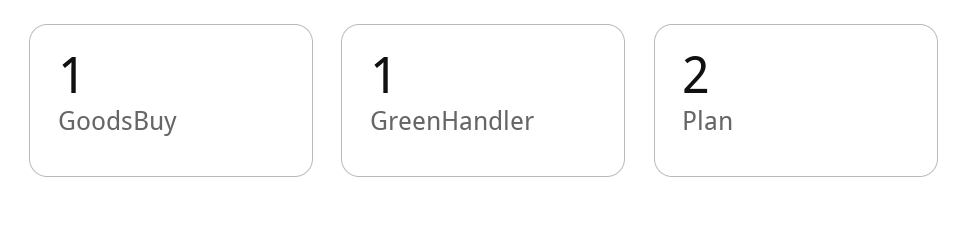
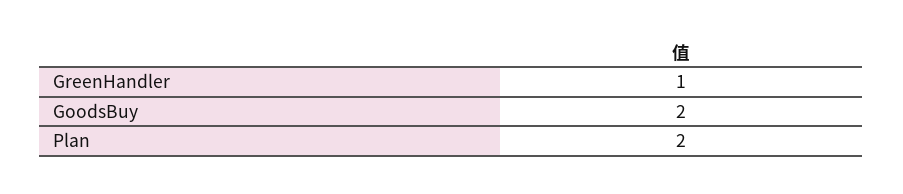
  {
-   "GoodsBuy": 1,
+   "GoodsBuy": 2,
    "GreenHandler": 1,
    "Plan": 2
  }

